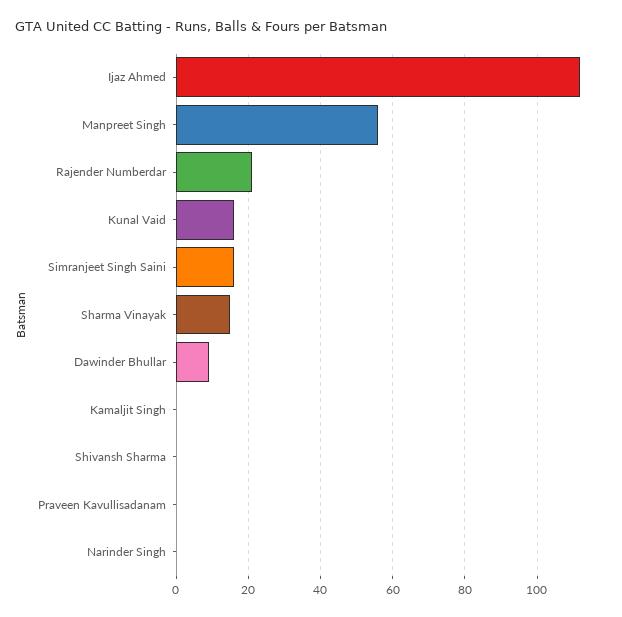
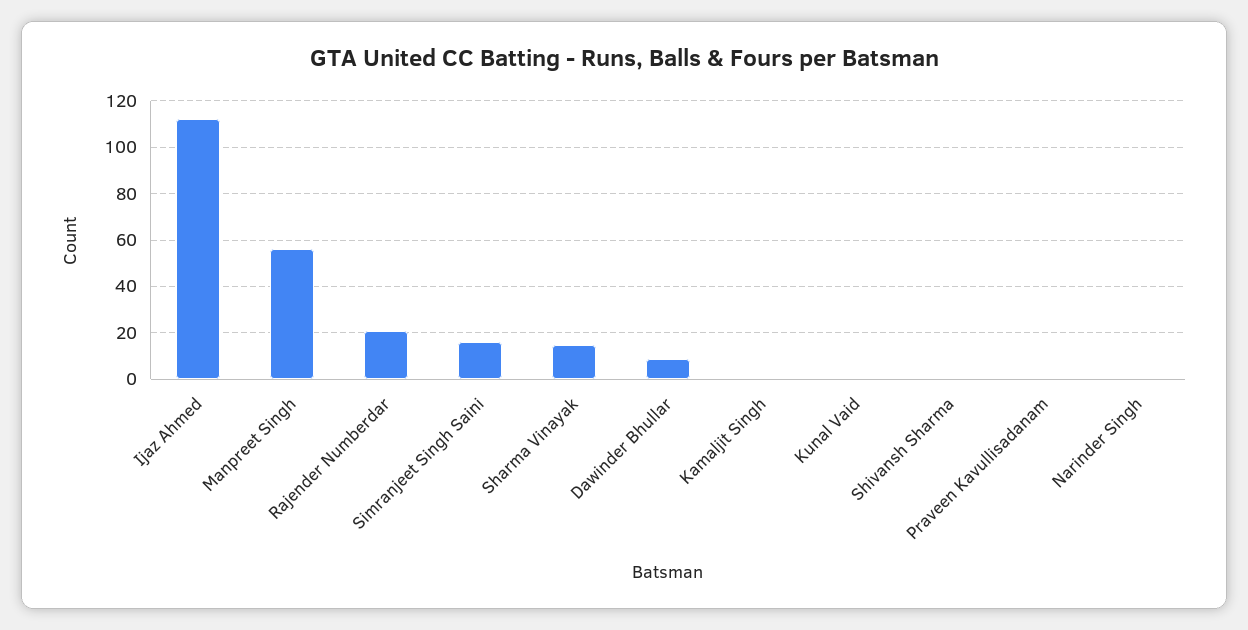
  {
    "Ijaz Ahmed": 110,
    "Manpreet Singh": 55,
    "Rajender Numberdar": 20,
-   "Kunal Vaid": 15,
+   "Kunal Vaid": 0,
    "Simranjeet Singh Saini": 15,
    "Sharma Vinayak": 15,
    "Dawinder Bhullar": 10,
    "Kamaljit Singh": 0,
    "Shivansh Sharma": 0,
    "Praveen Kavullisadanam": 0,
    "Narinder Singh": 0
  }

